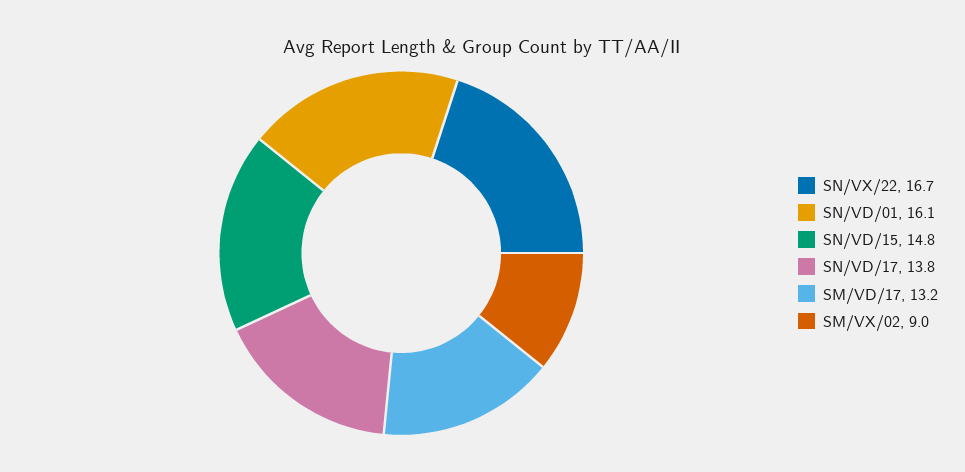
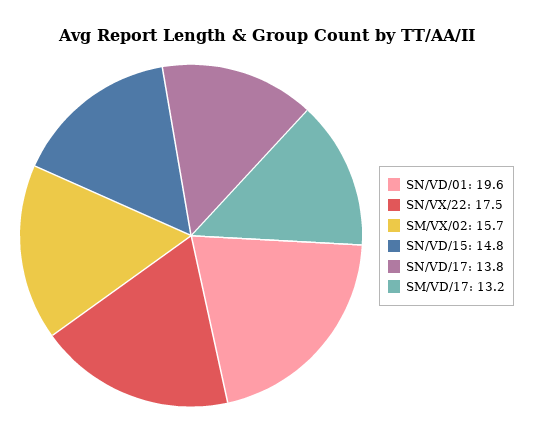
  {
-   "SN/VX/22": 16.7,
+   "SN/VX/22": 17.5,
-   "SN/VD/01": 16.1,
+   "SN/VD/01": 19.6,
    "SN/VD/15": 14.8,
    "SN/VD/17": 13.8,
    "SM/VD/17": 13.2,
-   "SM/VX/02": 9
+   "SM/VX/02": 15.7
  }

